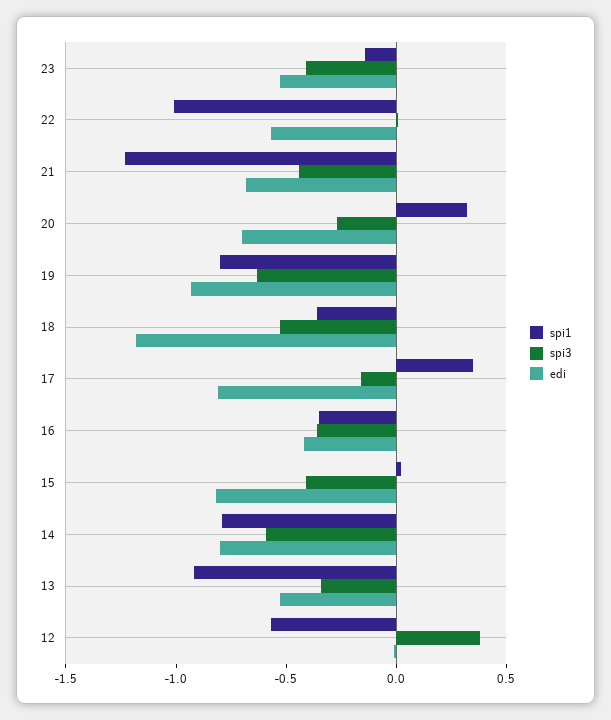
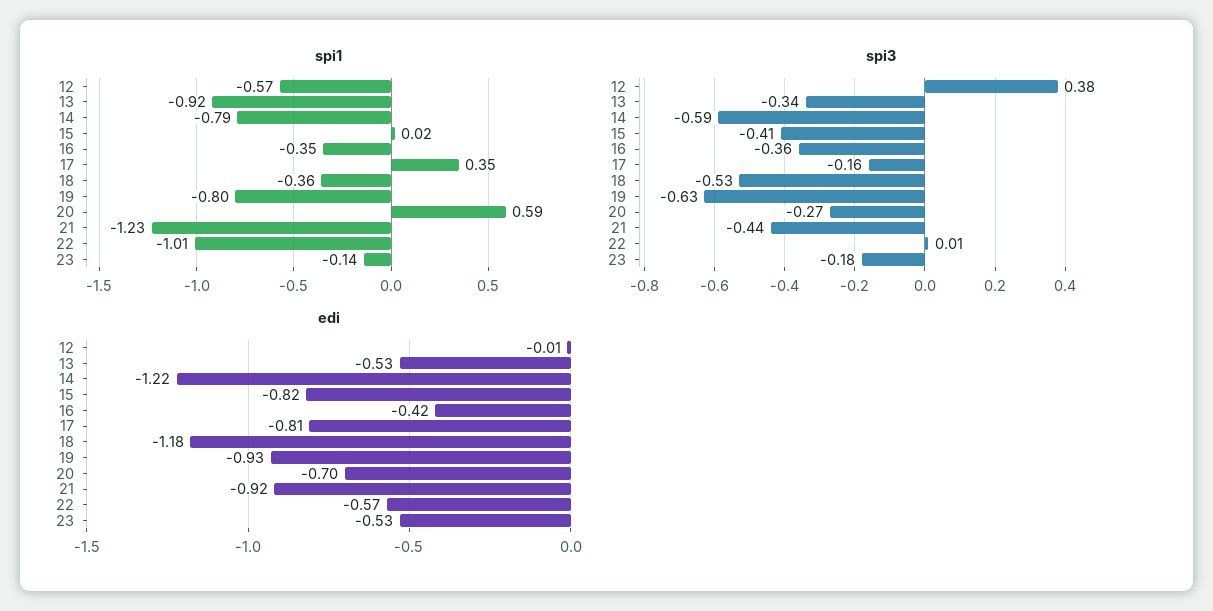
  {
    "spi1": {
      "23": -0.14,
      "22": -1.01,
      "21": -1.23,
-     "20": 0.3,
+     "20": 0.59,
      "19": -0.8,
      "18": -0.36,
      "17": 0.35,
      "16": -0.35,
      "15": 0.02,
      "14": -0.79,
      "13": -0.92,
      "12": -0.57
    },
    "spi3": {
-     "23": -0.4,
+     "23": -0.18,
      "22": 0.01,
      "21": -0.44,
      "20": -0.27,
      "19": -0.63,
      "18": -0.53,
      "17": -0.16,
      "16": -0.36,
      "15": -0.41,
      "14": -0.59,
      "13": -0.34,
      "12": 0.38
    },
    "edi": {
      "23": -0.53,
      "22": -0.57,
-     "21": -0.7,
+     "21": -0.92,
      "20": -0.7,
      "19": -0.93,
      "18": -1.18,
      "17": -0.81,
      "16": -0.42,
      "15": -0.82,
-     "14": -0.8,
+     "14": -1.22,
      "13": -0.53,
      "12": -0.01
    }
  }

